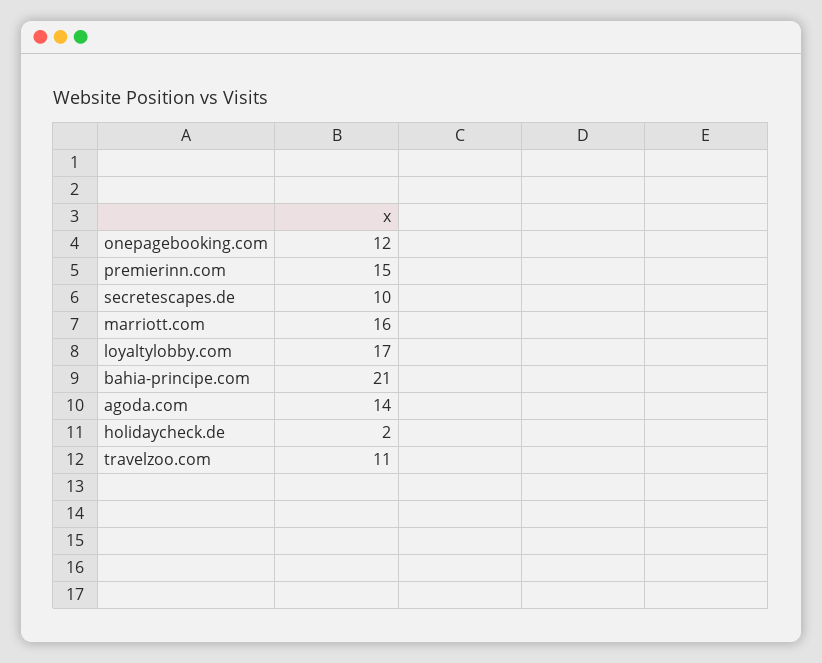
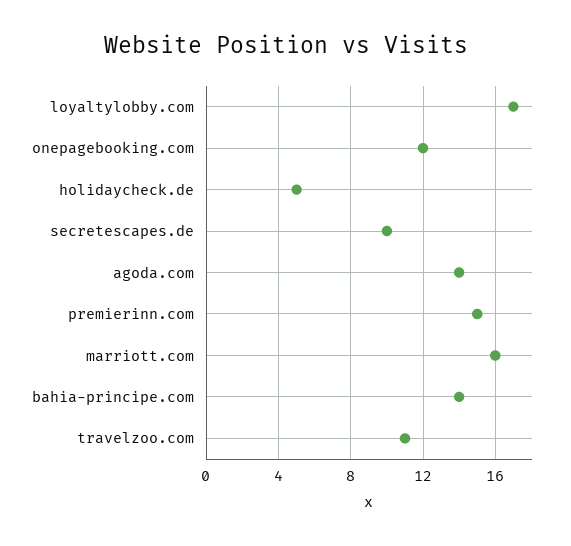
  {
    "onepagebooking.com": 12,
    "premierinn.com": 15,
    "secretescapes.de": 10,
    "marriott.com": 16,
    "loyaltylobby.com": 17,
-   "bahia-principe.com": 21,
+   "bahia-principe.com": 14,
    "agoda.com": 14,
-   "holidaycheck.de": 2,
+   "holidaycheck.de": 5,
    "travelzoo.com": 11
  }

